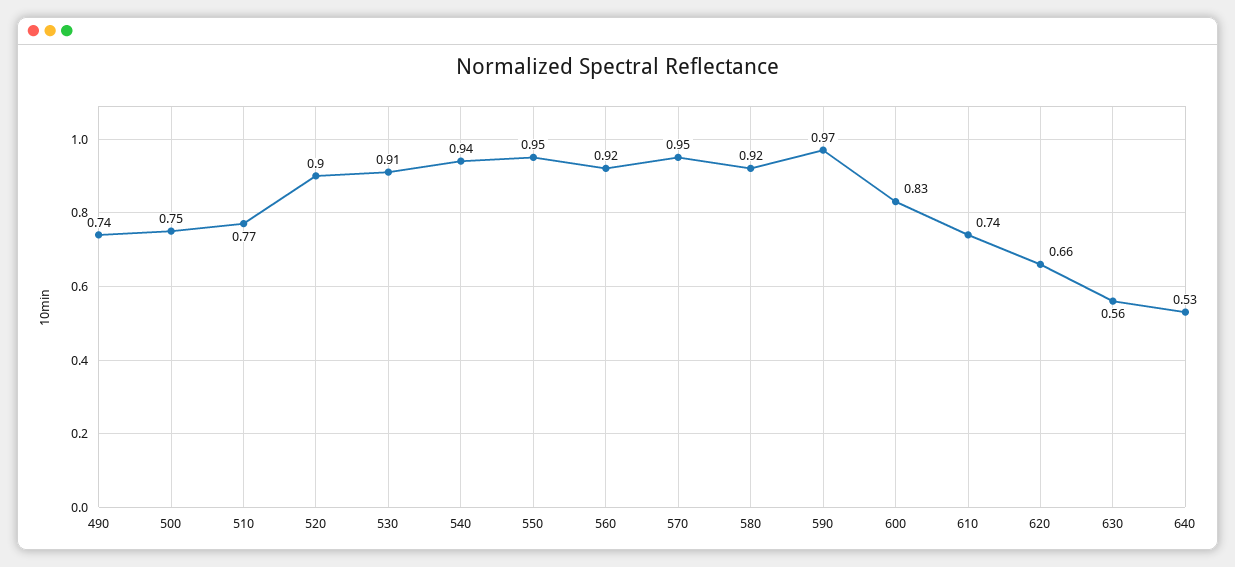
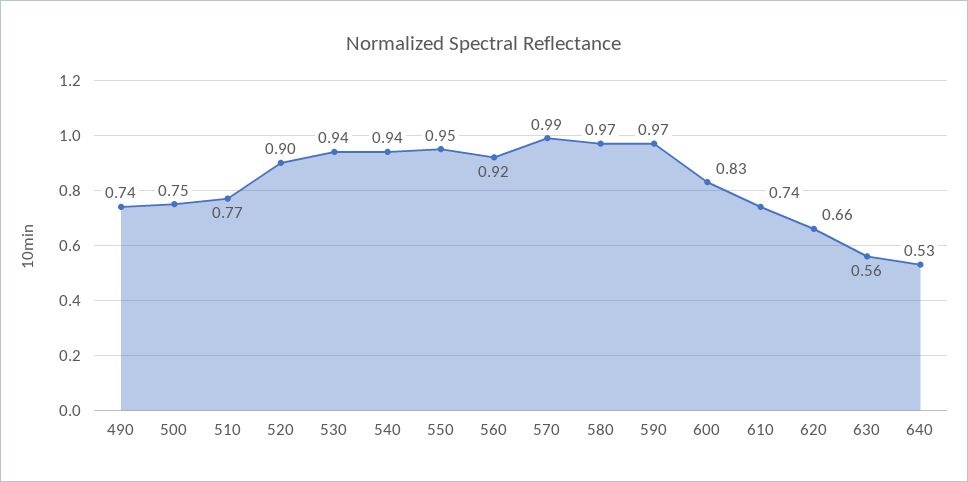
  {
    "490": 0.74,
    "500": 0.75,
    "510": 0.77,
    "520": 0.9,
-   "530": 0.91,
+   "530": 0.94,
    "540": 0.94,
    "550": 0.95,
    "560": 0.92,
-   "570": 0.95,
+   "570": 0.99,
-   "580": 0.92,
+   "580": 0.97,
    "590": 0.97,
    "600": 0.83,
    "610": 0.74,
    "620": 0.66,
    "630": 0.56,
    "640": 0.53
  }

